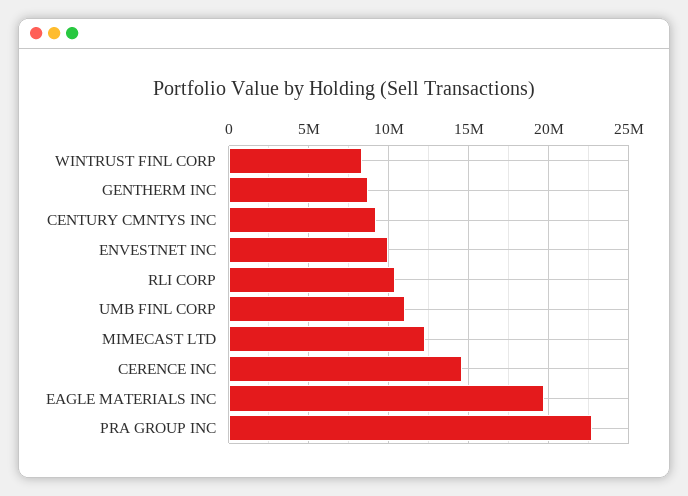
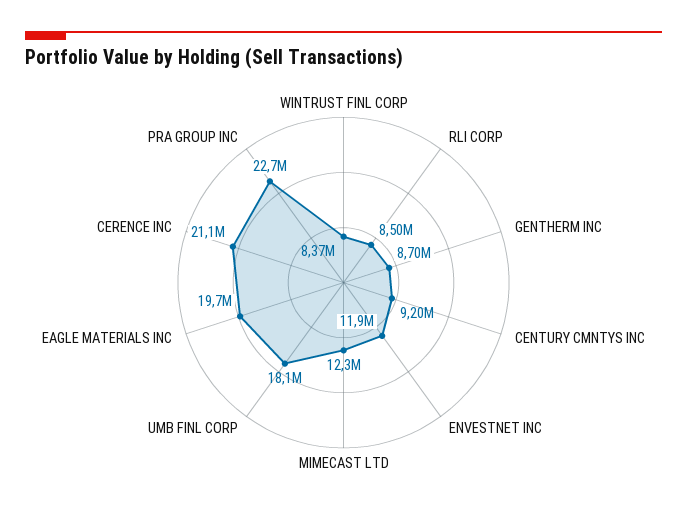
  {
    "WINTRUST FINL CORP": 8370000,
    "GENTHERM INC": 8700000,
    "CENTURY CMNTYS INC": 9200000,
-   "ENVESTNET INC": 10000000,
+   "ENVESTNET INC": 11900000,
-   "RLI CORP": 10500000,
+   "RLI CORP": 8500000,
-   "UMB FINL CORP": 11000000,
+   "UMB FINL CORP": 18100000,
    "MIMECAST LTD": 12300000,
-   "CERENCE INC": 14500000,
+   "CERENCE INC": 21100000,
    "EAGLE MATERIALS INC": 19700000,
    "PRA GROUP INC": 22700000
  }

